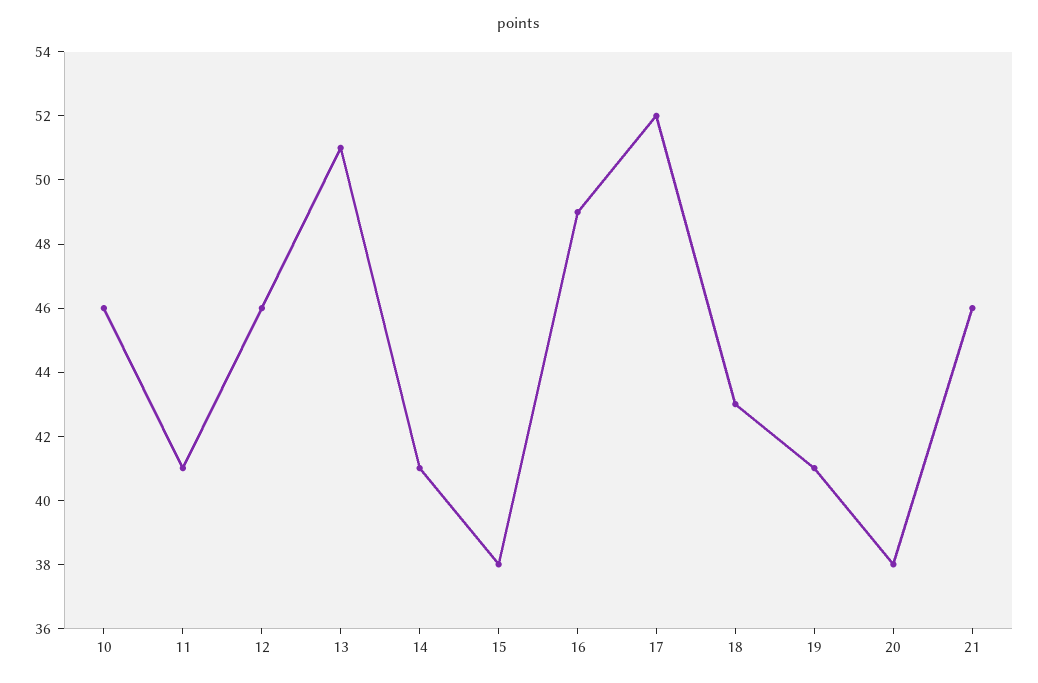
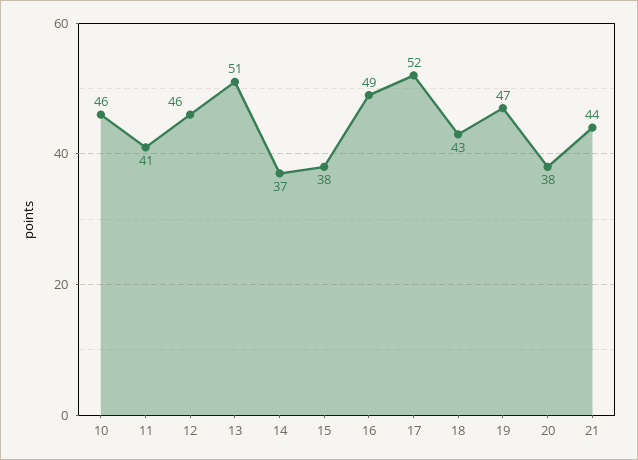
  {
    "10": 46,
    "11": 41,
    "12": 46,
    "13": 51,
-   "14": 41,
+   "14": 37,
    "15": 38,
    "16": 49,
    "17": 52,
    "18": 43,
-   "19": 41,
+   "19": 47,
    "20": 38,
-   "21": 46
+   "21": 44
  }

